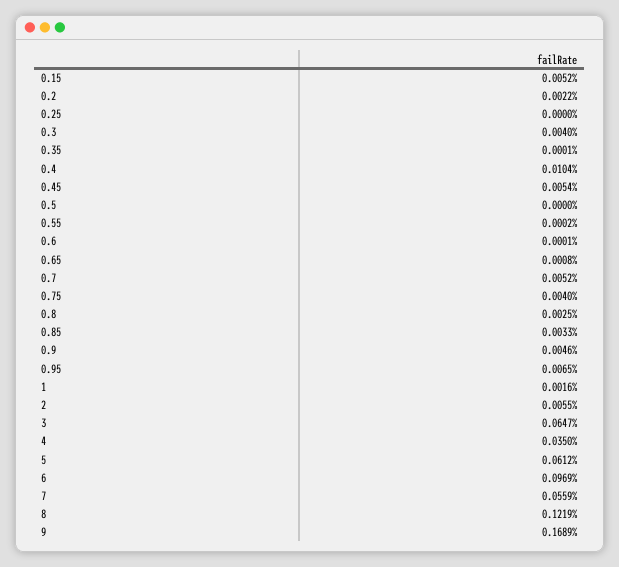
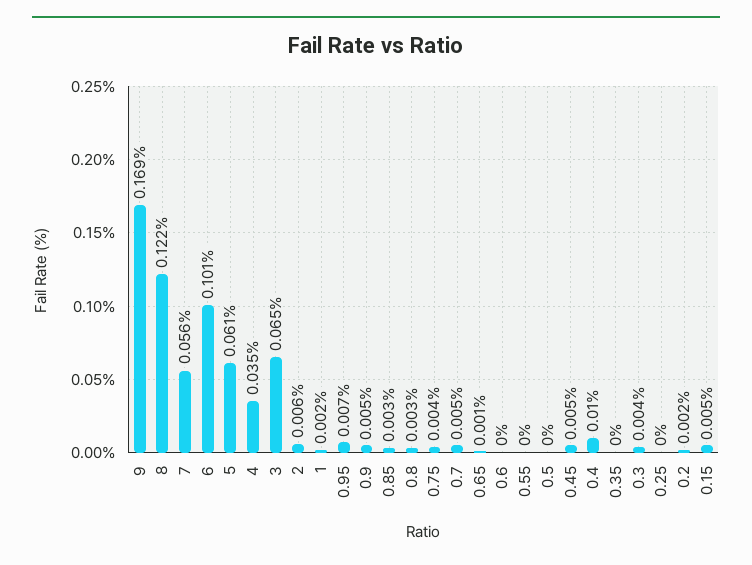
  {
    "0.15": 0.0052,
    "0.2": 0.0022,
    "0.25": 0,
    "0.3": 0.004,
    "0.35": 0.0001,
    "0.4": 0.0104,
    "0.45": 0.0054,
    "0.5": 0,
    "0.55": 0.0002,
    "0.6": 0.0001,
    "0.65": 0.0008,
    "0.7": 0.0052,
    "0.75": 0.004,
    "0.8": 0.0025,
    "0.85": 0.0033,
    "0.9": 0.0046,
    "0.95": 0.0065,
    "1": 0.0016,
    "2": 0.0055,
    "3": 0.0647,
    "4": 0.035,
    "5": 0.0612,
-   "6": 0.0969,
+   "6": 0.101,
    "7": 0.0559,
    "8": 0.1219,
    "9": 0.1689
  }

